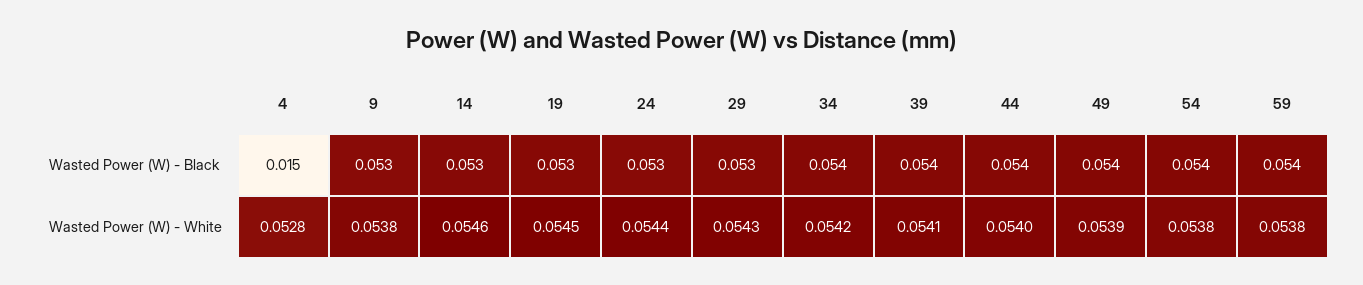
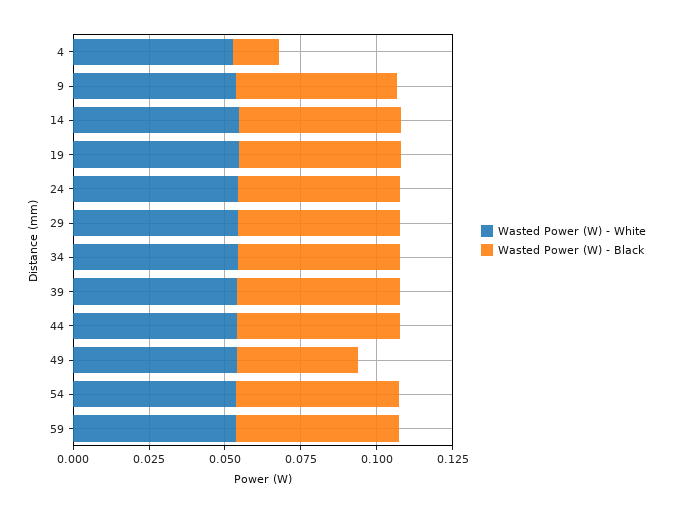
  {
    "Wasted Power (W) - Black": {
      "4": 0.015,
      "9": 0.053,
      "14": 0.053,
      "19": 0.053,
      "24": 0.053,
      "29": 0.053,
      "34": 0.054,
      "39": 0.054,
      "44": 0.054,
-     "49": 0.054,
+     "49": 0.04,
      "54": 0.054,
      "59": 0.054
    },
    "Wasted Power (W) - White": {
      "4": 0.0528,
      "9": 0.0538,
      "14": 0.0546,
      "19": 0.0545,
      "24": 0.0544,
      "29": 0.0543,
      "34": 0.0542,
      "39": 0.0541,
      "44": 0.054,
      "49": 0.0539,
      "54": 0.0538,
      "59": 0.0538
    }
  }

